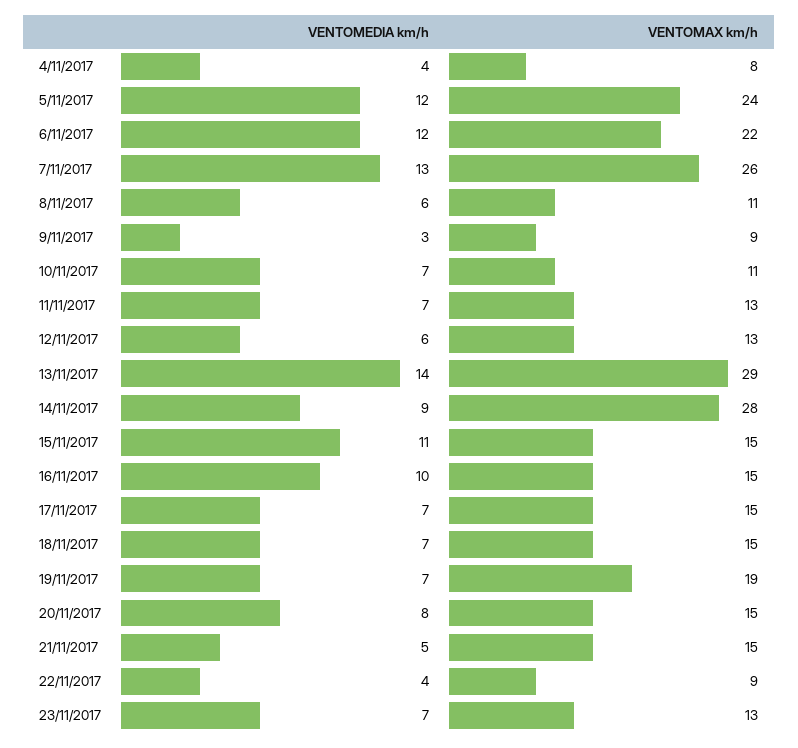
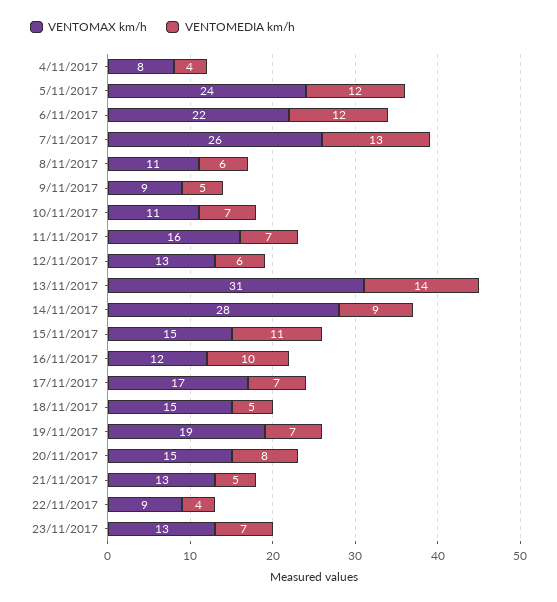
  {
    "VENTOMEDIA km/h": {
      "4/11/2017": 4,
      "5/11/2017": 12,
      "6/11/2017": 12,
      "7/11/2017": 13,
      "8/11/2017": 6,
-     "9/11/2017": 3,
+     "9/11/2017": 5,
      "10/11/2017": 7,
      "11/11/2017": 7,
      "12/11/2017": 6,
      "13/11/2017": 14,
      "14/11/2017": 9,
      "15/11/2017": 11,
      "16/11/2017": 10,
      "17/11/2017": 7,
-     "18/11/2017": 7,
+     "18/11/2017": 5,
      "19/11/2017": 7,
      "20/11/2017": 8,
      "21/11/2017": 5,
      "22/11/2017": 4,
      "23/11/2017": 7
    },
    "VENTOMAX km/h": {
      "4/11/2017": 8,
      "5/11/2017": 24,
      "6/11/2017": 22,
      "7/11/2017": 26,
      "8/11/2017": 11,
      "9/11/2017": 9,
      "10/11/2017": 11,
-     "11/11/2017": 13,
+     "11/11/2017": 16,
      "12/11/2017": 13,
-     "13/11/2017": 29,
+     "13/11/2017": 31,
      "14/11/2017": 28,
      "15/11/2017": 15,
-     "16/11/2017": 15,
+     "16/11/2017": 12,
-     "17/11/2017": 15,
+     "17/11/2017": 17,
      "18/11/2017": 15,
      "19/11/2017": 19,
      "20/11/2017": 15,
-     "21/11/2017": 15,
+     "21/11/2017": 13,
      "22/11/2017": 9,
      "23/11/2017": 13
    }
  }

